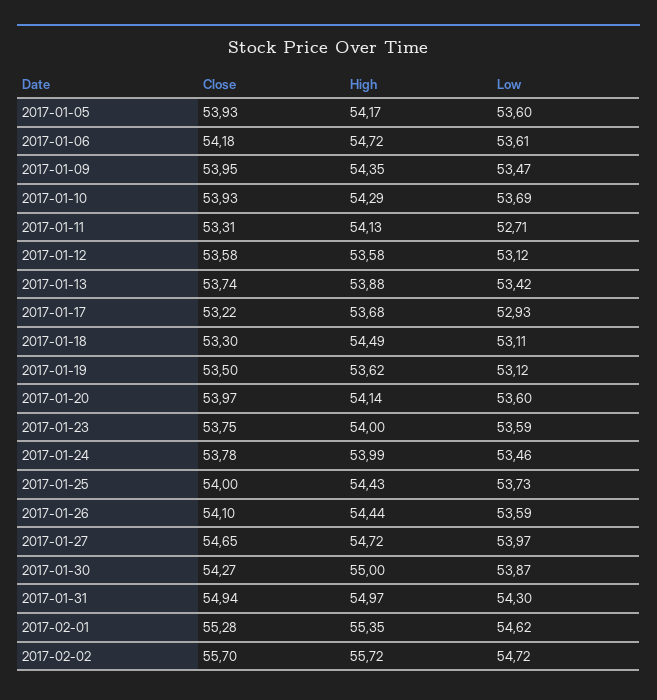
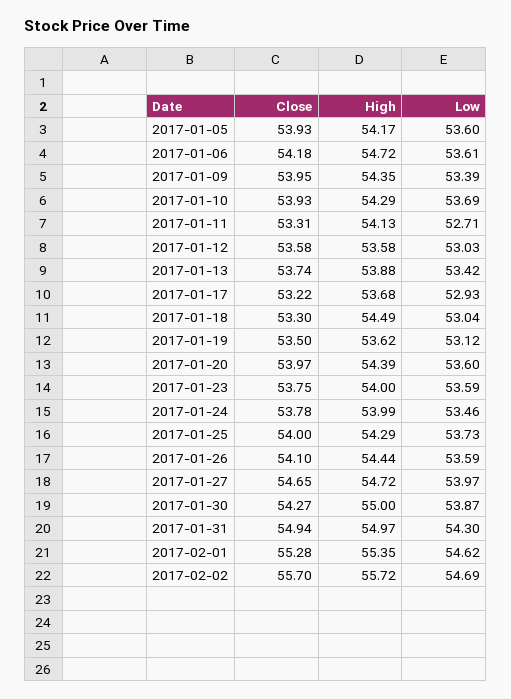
  {
    "Close": {
      "2017-01-05": 53.93,
      "2017-01-06": 54.18,
      "2017-01-09": 53.95,
      "2017-01-10": 53.93,
      "2017-01-11": 53.31,
      "2017-01-12": 53.58,
      "2017-01-13": 53.74,
      "2017-01-17": 53.22,
      "2017-01-18": 53.3,
      "2017-01-19": 53.5,
      "2017-01-20": 53.97,
      "2017-01-23": 53.75,
      "2017-01-24": 53.78,
      "2017-01-25": 54,
      "2017-01-26": 54.1,
      "2017-01-27": 54.65,
      "2017-01-30": 54.27,
      "2017-01-31": 54.94,
      "2017-02-01": 55.28,
      "2017-02-02": 55.7
    },
    "High": {
      "2017-01-05": 54.17,
      "2017-01-06": 54.72,
      "2017-01-09": 54.35,
      "2017-01-10": 54.29,
      "2017-01-11": 54.13,
      "2017-01-12": 53.58,
      "2017-01-13": 53.88,
      "2017-01-17": 53.68,
      "2017-01-18": 54.49,
      "2017-01-19": 53.62,
-     "2017-01-20": 54.14,
+     "2017-01-20": 54.39,
      "2017-01-23": 54,
      "2017-01-24": 53.99,
-     "2017-01-25": 54.43,
+     "2017-01-25": 54.29,
      "2017-01-26": 54.44,
      "2017-01-27": 54.72,
      "2017-01-30": 55,
      "2017-01-31": 54.97,
      "2017-02-01": 55.35,
      "2017-02-02": 55.72
    },
    "Low": {
      "2017-01-05": 53.6,
      "2017-01-06": 53.61,
-     "2017-01-09": 53.47,
+     "2017-01-09": 53.39,
      "2017-01-10": 53.69,
      "2017-01-11": 52.71,
-     "2017-01-12": 53.12,
+     "2017-01-12": 53.03,
      "2017-01-13": 53.42,
      "2017-01-17": 52.93,
-     "2017-01-18": 53.11,
+     "2017-01-18": 53.04,
      "2017-01-19": 53.12,
      "2017-01-20": 53.6,
      "2017-01-23": 53.59,
      "2017-01-24": 53.46,
      "2017-01-25": 53.73,
      "2017-01-26": 53.59,
      "2017-01-27": 53.97,
      "2017-01-30": 53.87,
      "2017-01-31": 54.3,
      "2017-02-01": 54.62,
-     "2017-02-02": 54.72
+     "2017-02-02": 54.69
    }
  }

